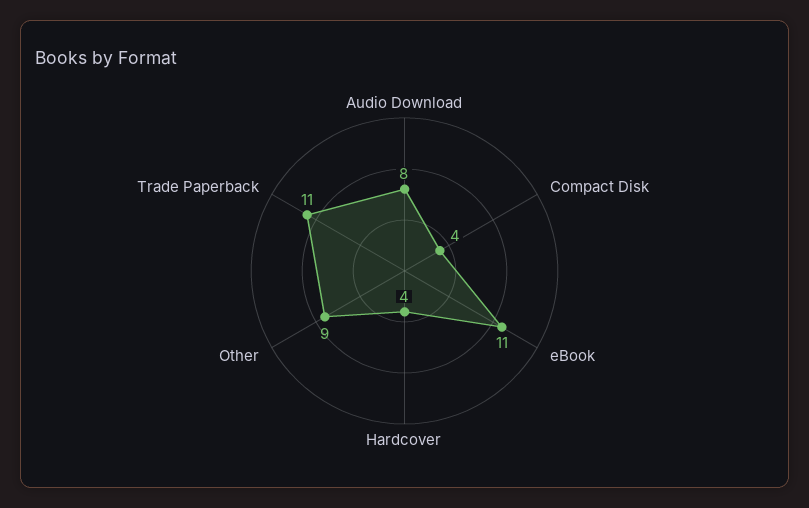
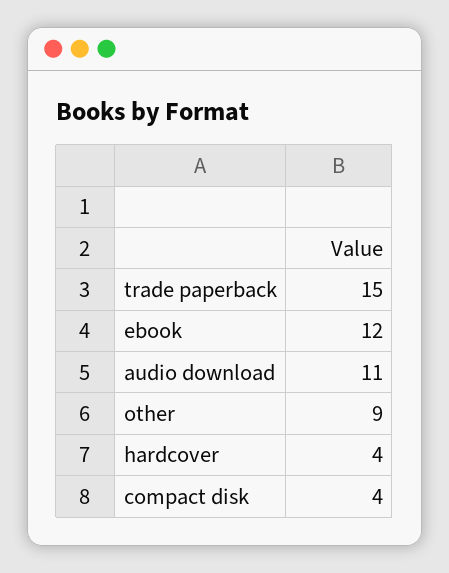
  {
-   "Audio Download": 8,
+   "Audio Download": 11,
    "Compact Disk": 4,
-   "eBook": 11,
+   "eBook": 12,
    "Hardcover": 4,
    "Other": 9,
-   "Trade Paperback": 11
+   "Trade Paperback": 15
  }

